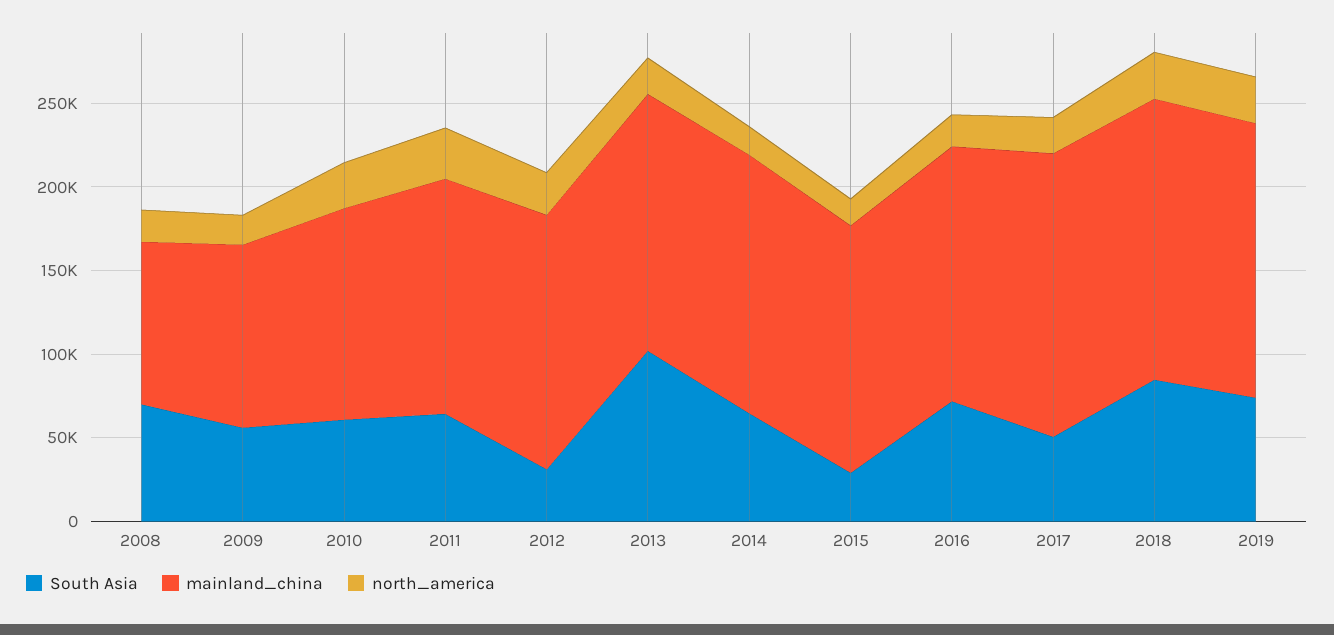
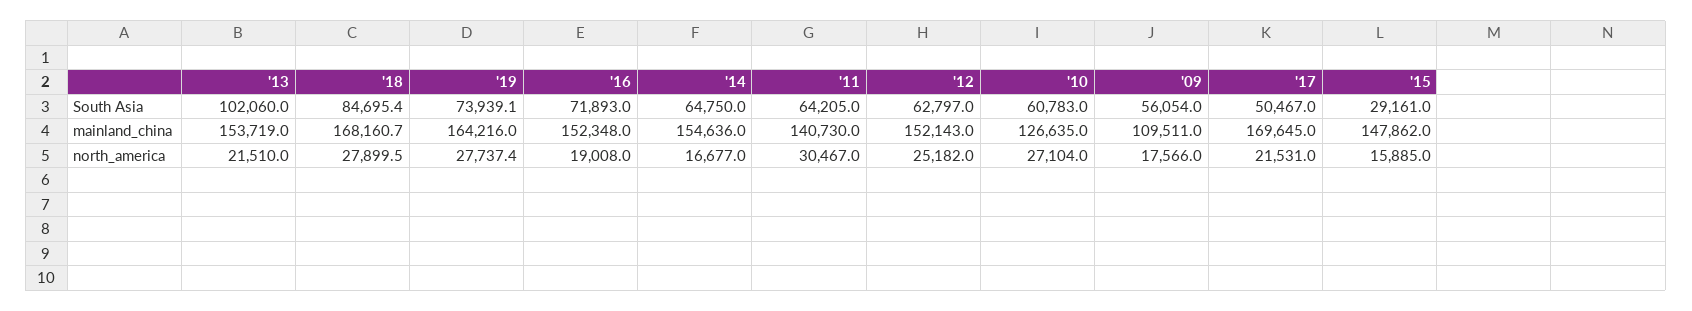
  {
    "South Asia": {
-     "2008": 70000,
      "2009": 56054,
      "2010": 60783,
      "2011": 64205,
-     "2012": 30000,
+     "2012": 62797,
      "2013": 102060,
      "2014": 64750,
      "2015": 29161,
      "2016": 71893,
      "2017": 50467,
      "2018": 84695.4,
      "2019": 73939.1
    },
    "mainland_china": {
-     "2008": 100000,
      "2009": 109511,
      "2010": 126635,
      "2011": 140730,
      "2012": 152143,
      "2013": 153719,
      "2014": 154636,
      "2015": 147862,
      "2016": 152348,
      "2017": 169645,
      "2018": 168160.7,
      "2019": 164216
    },
    "north_america": {
-     "2008": 20000,
      "2009": 17566,
      "2010": 27104,
      "2011": 30467,
      "2012": 25182,
      "2013": 21510,
      "2014": 16677,
      "2015": 15885,
      "2016": 19008,
      "2017": 21531,
      "2018": 27899.5,
      "2019": 27737.4
    }
  }

